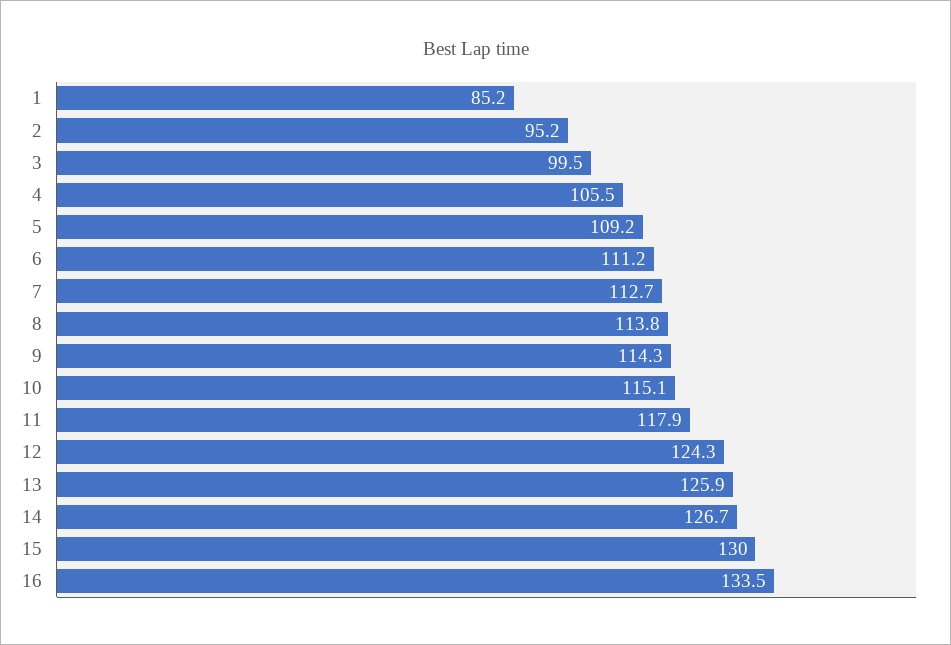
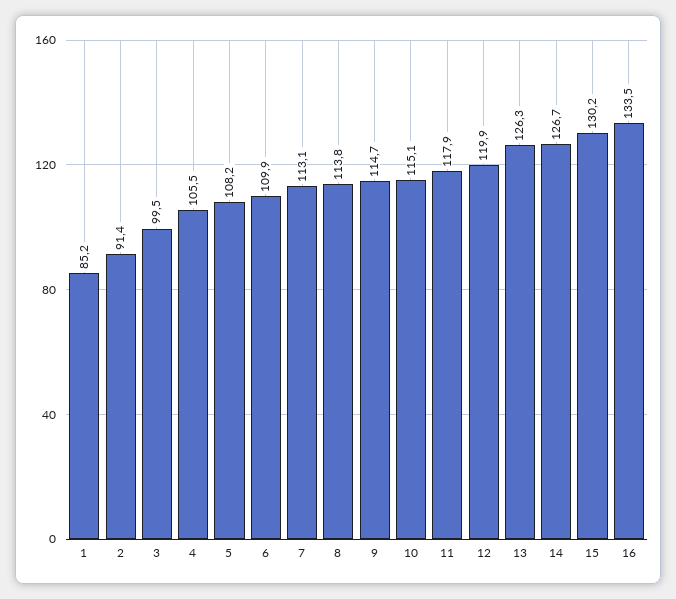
  {
    "1": 85.2,
-   "2": 95.2,
+   "2": 91.4,
    "3": 99.5,
    "4": 105.5,
-   "5": 109.2,
+   "5": 108.2,
-   "6": 111.2,
+   "6": 109.9,
-   "7": 112.7,
+   "7": 113.1,
    "8": 113.8,
-   "9": 114.3,
+   "9": 114.7,
    "10": 115.1,
    "11": 117.9,
-   "12": 124.3,
+   "12": 119.9,
-   "13": 125.9,
+   "13": 126.3,
    "14": 126.7,
-   "15": 130,
+   "15": 130.2,
    "16": 133.5
  }

